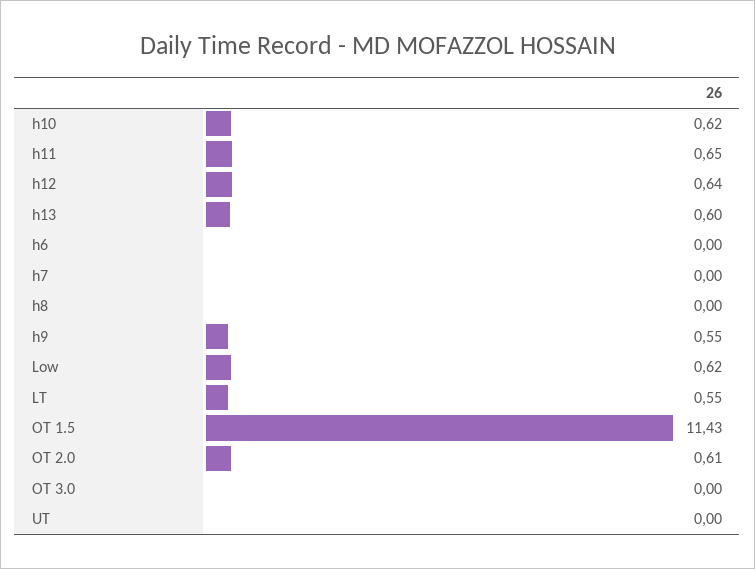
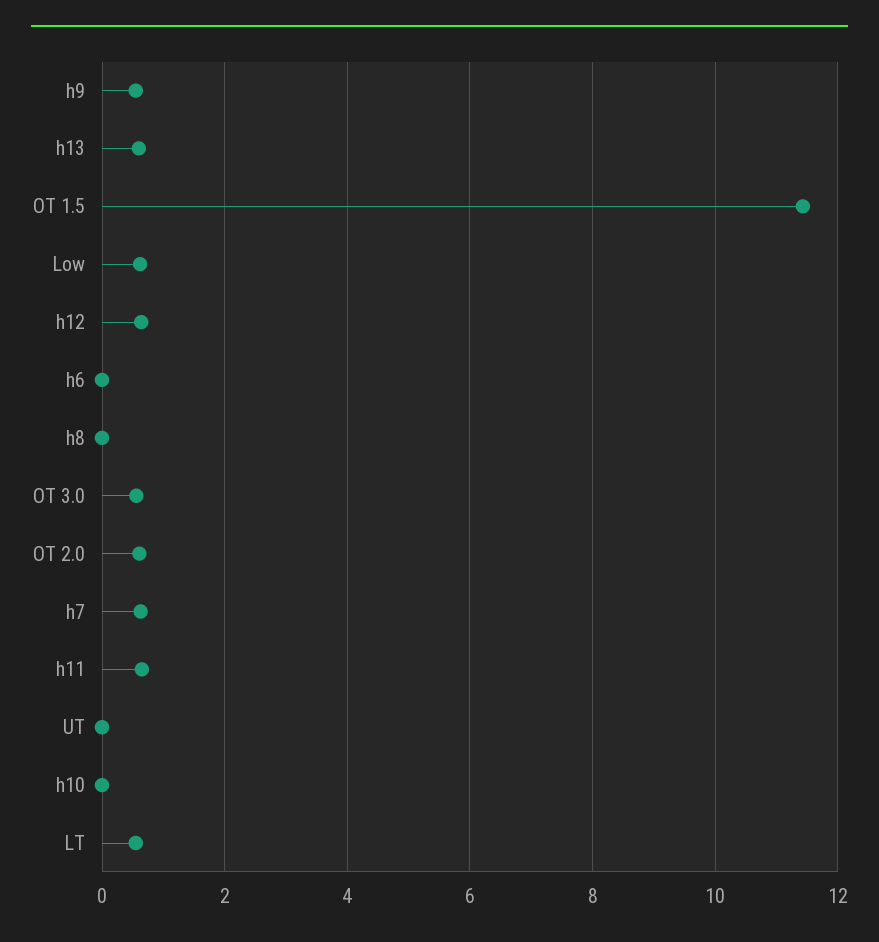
  {
-   "h10": 0.62,
+   "h10": 0,
    "h11": 0.65,
    "h12": 0.64,
    "h13": 0.6,
    "h6": 0,
-   "h7": 0,
+   "h7": 0.6,
    "h8": 0,
    "h9": 0.55,
    "Low": 0.62,
    "LT": 0.55,
    "OT 1.5": 11.43,
    "OT 2.0": 0.61,
-   "OT 3.0": 0,
+   "OT 3.0": 0.6,
    "UT": 0
  }

